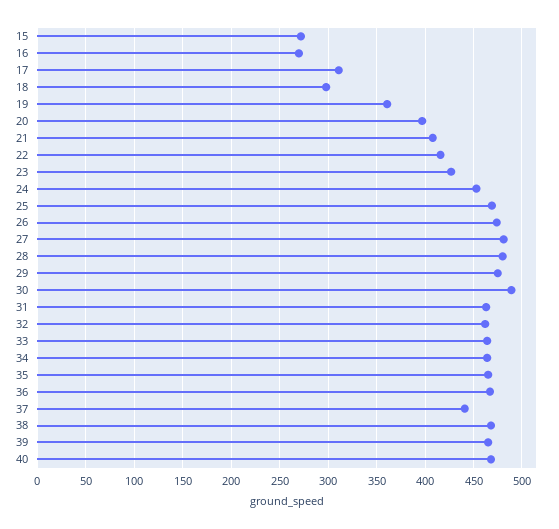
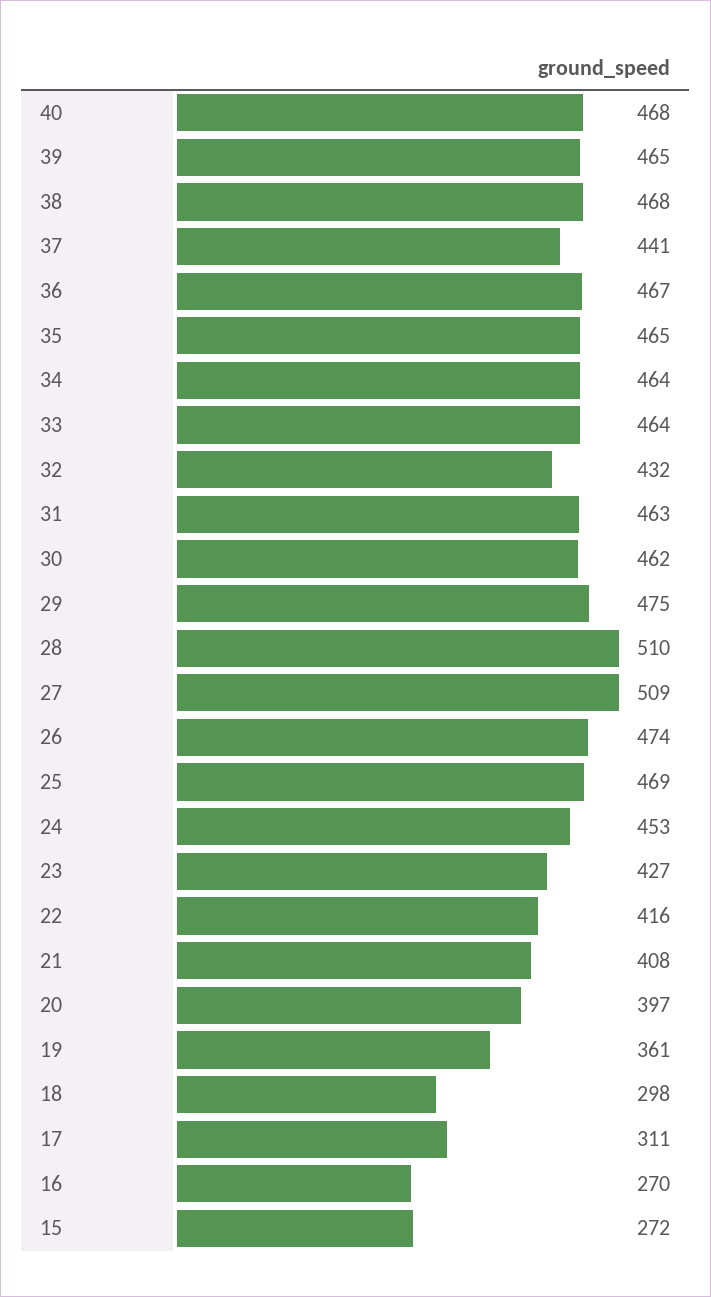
  {
    "15": 272,
    "16": 270,
    "17": 311,
    "18": 298,
    "19": 361,
    "20": 397,
    "21": 408,
    "22": 416,
    "23": 427,
    "24": 453,
    "25": 469,
    "26": 474,
-   "27": 480,
+   "27": 509,
-   "28": 480,
+   "28": 510,
    "29": 475,
-   "30": 490,
+   "30": 462,
    "31": 463,
-   "32": 460,
+   "32": 432,
    "33": 464,
    "34": 464,
    "35": 465,
    "36": 467,
    "37": 441,
    "38": 468,
    "39": 465,
    "40": 468
  }

